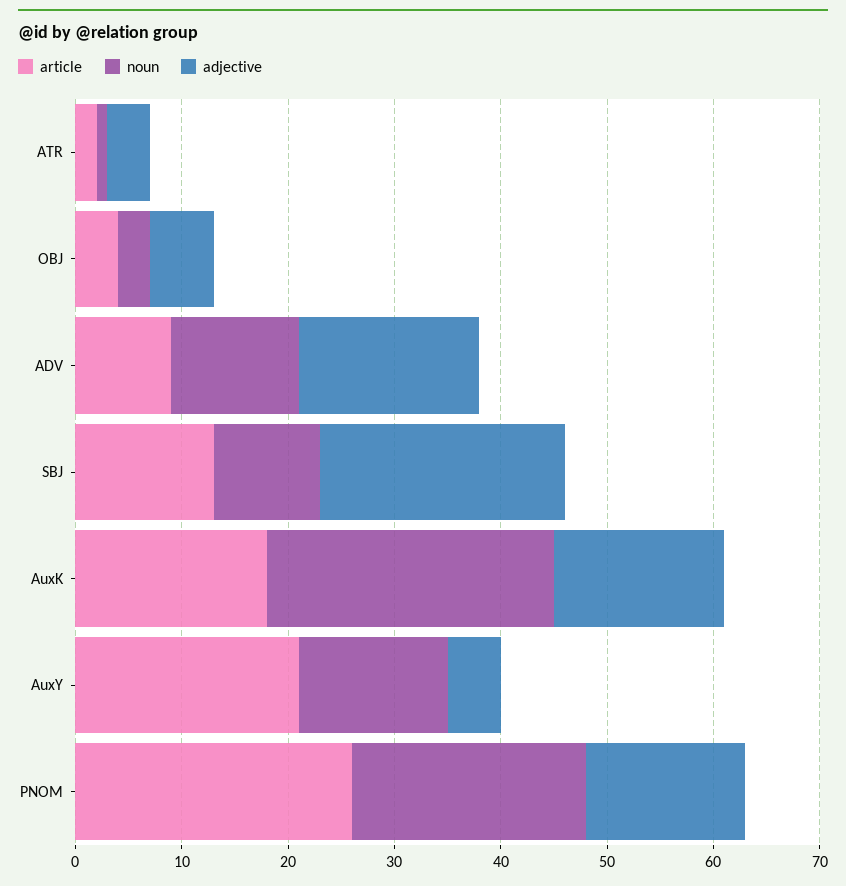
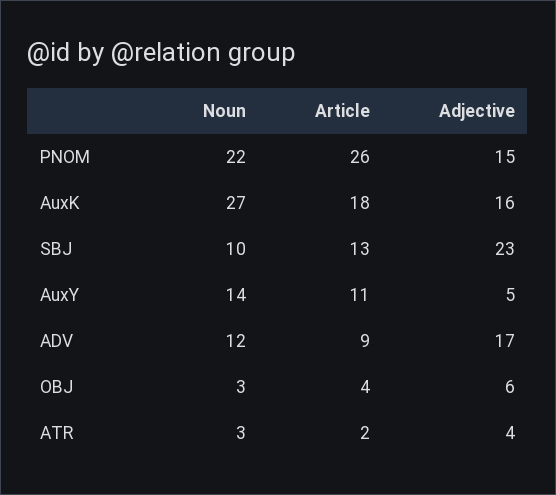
  {
    "article": {
      "ATR": 2,
      "OBJ": 4,
      "ADV": 9,
      "SBJ": 13,
      "AuxK": 18,
-     "AuxY": 21,
+     "AuxY": 11,
      "PNOM": 26
    },
    "noun": {
-     "ATR": 1,
+     "ATR": 3,
      "OBJ": 3,
      "ADV": 12,
      "SBJ": 10,
      "AuxK": 27,
      "AuxY": 14,
      "PNOM": 22
    },
    "adjective": {
      "ATR": 4,
      "OBJ": 6,
      "ADV": 17,
      "SBJ": 23,
      "AuxK": 16,
      "AuxY": 5,
      "PNOM": 15
    }
  }

